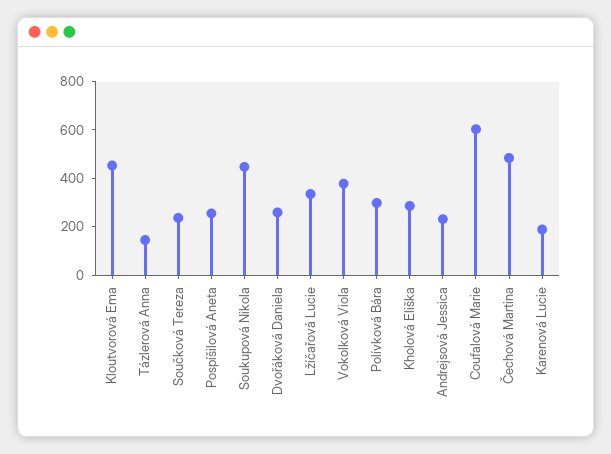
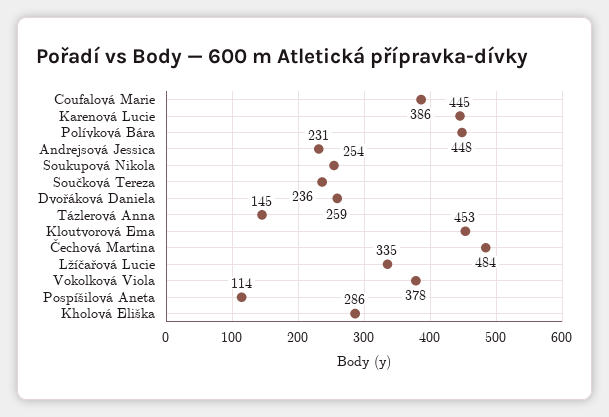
  {
    "Kloutvorová Ema": 453,
    "Tázlerová Anna": 145,
    "Součková Tereza": 236,
-   "Pospíšilová Aneta": 250,
+   "Pospíšilová Aneta": 114,
-   "Soukupová Nikola": 450,
+   "Soukupová Nikola": 254,
    "Dvořáková Daniela": 259,
    "Lžíčařová Lucie": 335,
    "Vokolková Viola": 378,
-   "Polívková Bára": 300,
+   "Polívková Bára": 448,
    "Kholová Eliška": 286,
    "Andrejsová Jessica": 231,
-   "Coufalová Marie": 600,
+   "Coufalová Marie": 386,
    "Čechová Martina": 484,
-   "Karenová Lucie": 200
+   "Karenová Lucie": 445
  }

